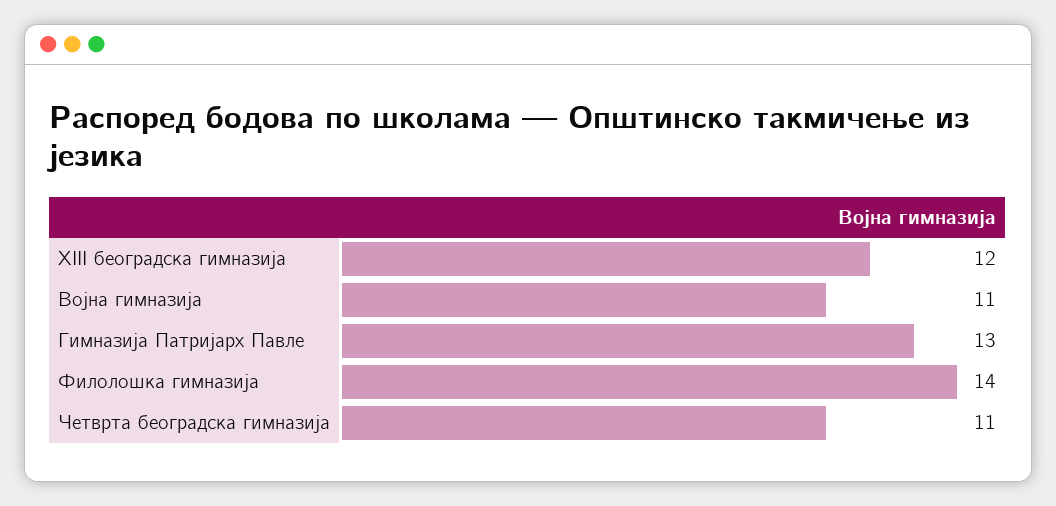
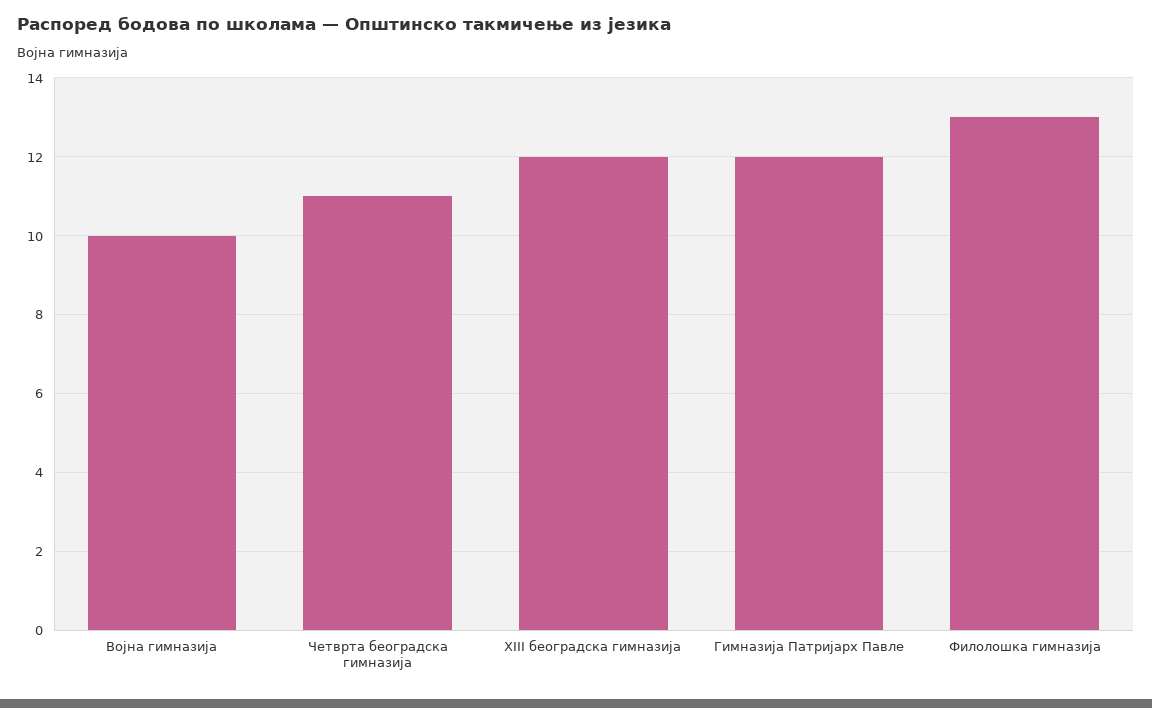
  {
    "XIII београдска гимназија": 12,
-   "Војна гимназија": 11,
+   "Војна гимназија": 10,
-   "Гимназија Патријарх Павле": 13,
+   "Гимназија Патријарх Павле": 12,
-   "Филолошка гимназија": 14,
+   "Филолошка гимназија": 13,
    "Четврта београдска гимназија": 11
  }

